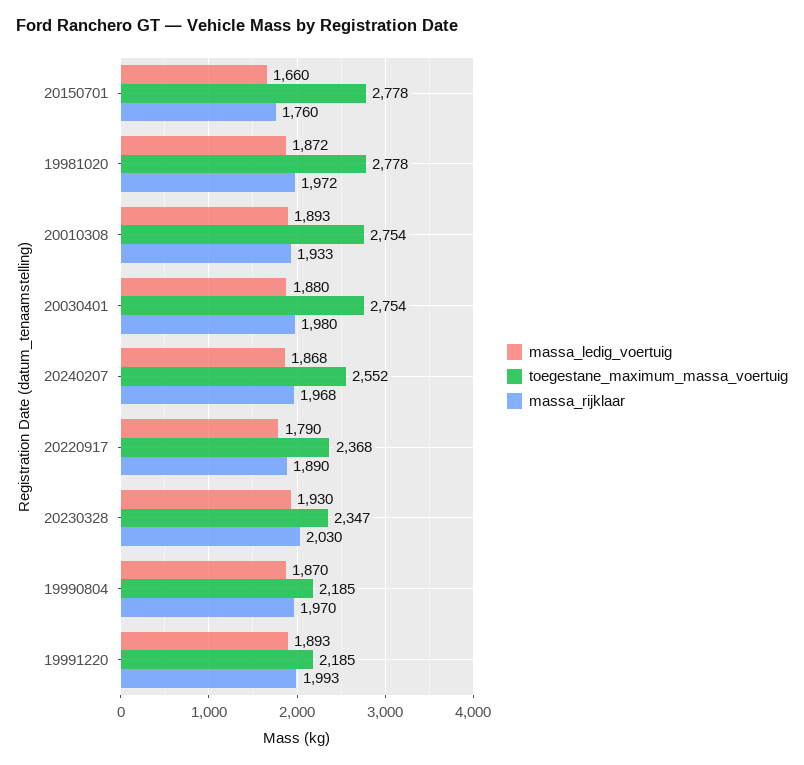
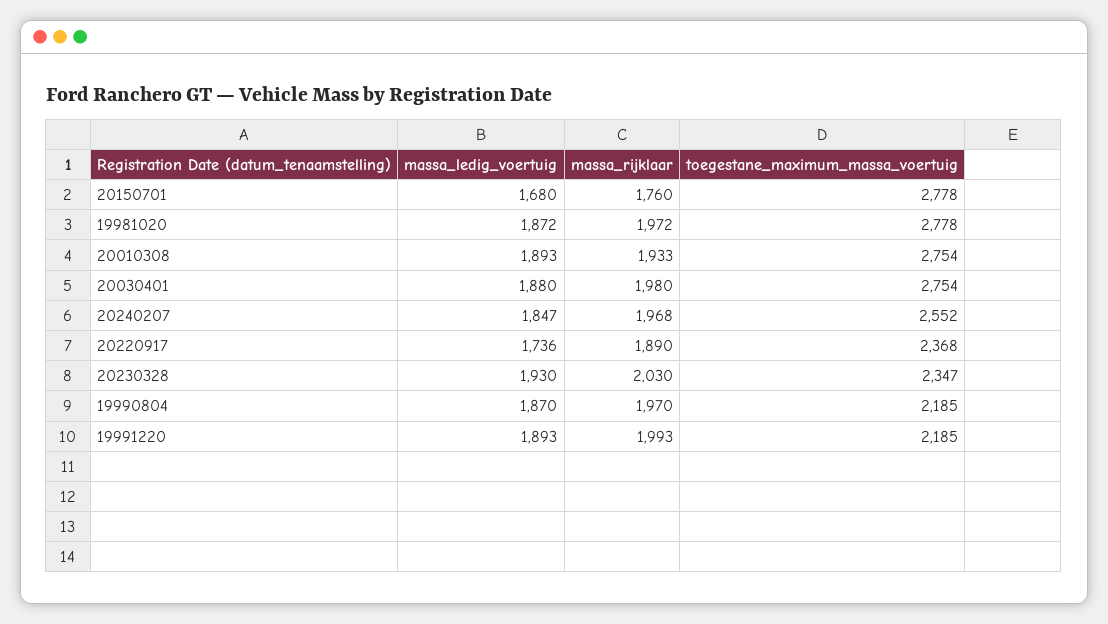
  {
    "massa_ledig_voertuig": {
-     "20150701": 1660,
+     "20150701": 1680,
      "19981020": 1872,
      "20010308": 1893,
      "20030401": 1880,
-     "20240207": 1868,
+     "20240207": 1847,
-     "20220917": 1790,
+     "20220917": 1736,
      "20230328": 1930,
      "19990804": 1870,
      "19991220": 1893
    },
    "toegestane_maximum_massa_voertuig": {
      "20150701": 2778,
      "19981020": 2778,
      "20010308": 2754,
      "20030401": 2754,
      "20240207": 2552,
      "20220917": 2368,
      "20230328": 2347,
      "19990804": 2185,
      "19991220": 2185
    },
    "massa_rijklaar": {
      "20150701": 1760,
      "19981020": 1972,
      "20010308": 1933,
      "20030401": 1980,
      "20240207": 1968,
      "20220917": 1890,
      "20230328": 2030,
      "19990804": 1970,
      "19991220": 1993
    }
  }

